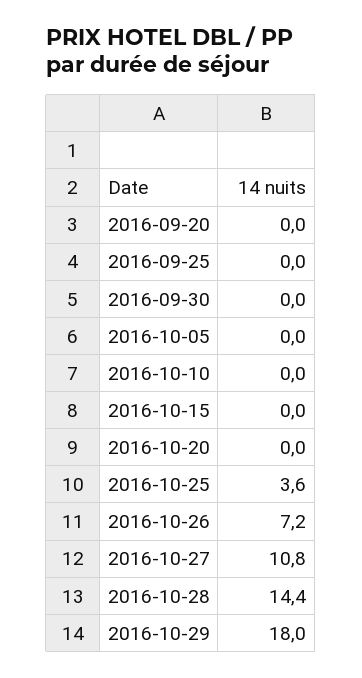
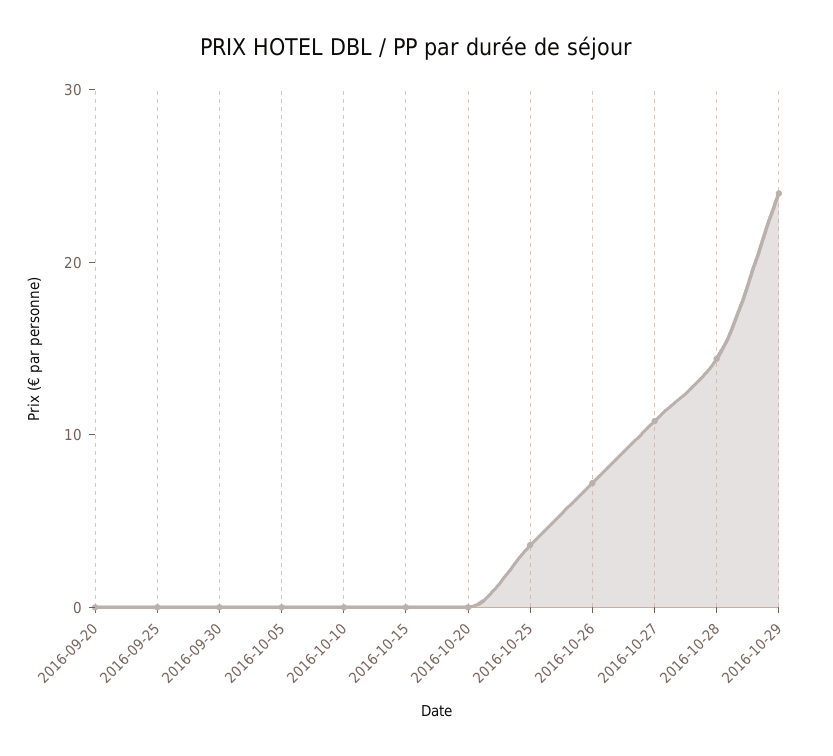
  {
    "2016-09-20": 0,
    "2016-09-25": 0,
    "2016-09-30": 0,
    "2016-10-05": 0,
    "2016-10-10": 0,
    "2016-10-15": 0,
    "2016-10-20": 0,
    "2016-10-25": 3.6,
    "2016-10-26": 7.2,
    "2016-10-27": 10.8,
    "2016-10-28": 14.4,
-   "2016-10-29": 18
+   "2016-10-29": 24
  }

